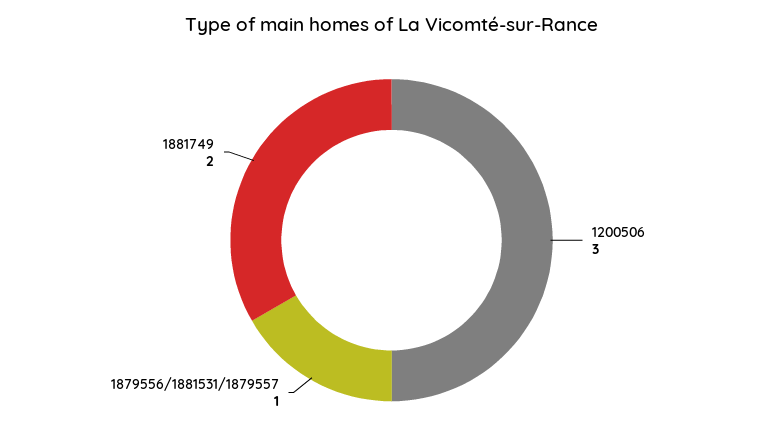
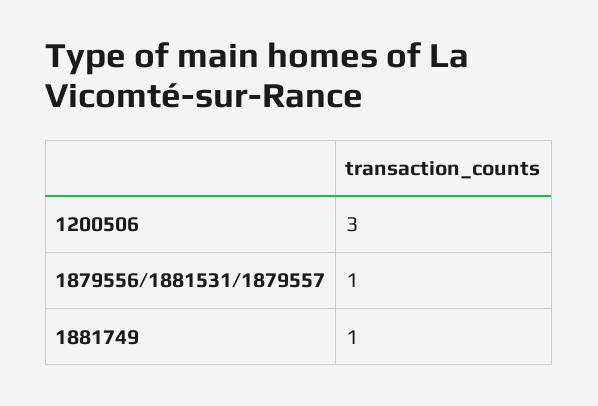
  {
    "1200506": 3,
    "1879556/1881531/1879557": 1,
-   "1881749": 2
+   "1881749": 1
  }

